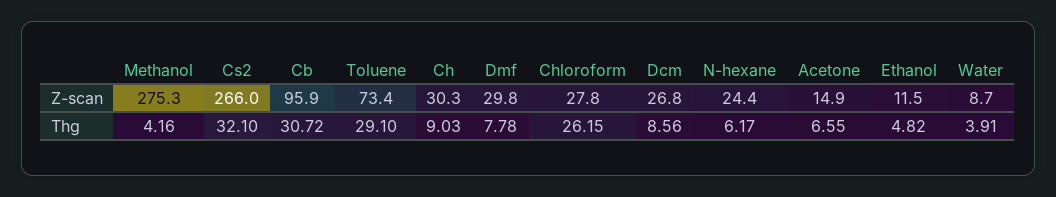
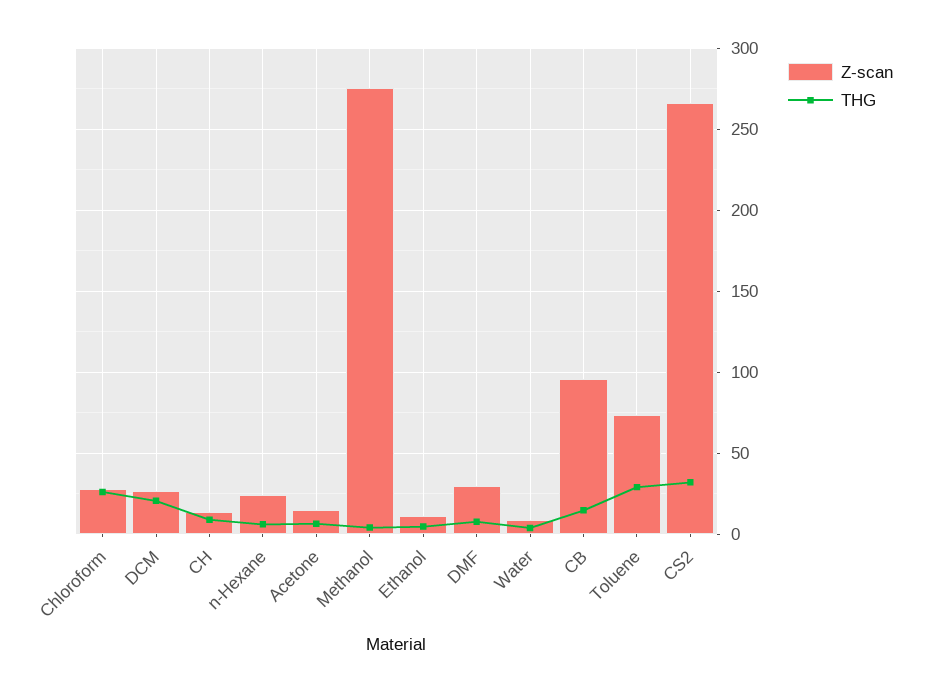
  {
    "Z-scan": {
      "Methanol": 275.3,
      "Cs2": 266,
      "Cb": 95.9,
      "Toluene": 73.4,
-     "Ch": 30.3,
+     "Ch": 15,
      "Dmf": 29.8,
      "Chloroform": 27.8,
      "Dcm": 26.8,
      "N-hexane": 24.4,
      "Acetone": 14.9,
      "Ethanol": 11.5,
      "Water": 8.7
    },
    "Thg": {
      "Methanol": 4.16,
      "Cs2": 32.1,
-     "Cb": 30.72,
+     "Cb": 15,
      "Toluene": 29.1,
      "Ch": 9.03,
      "Dmf": 7.78,
      "Chloroform": 26.15,
-     "Dcm": 8.56,
+     "Dcm": 20,
      "N-hexane": 6.17,
      "Acetone": 6.55,
      "Ethanol": 4.82,
      "Water": 3.91
    }
  }

